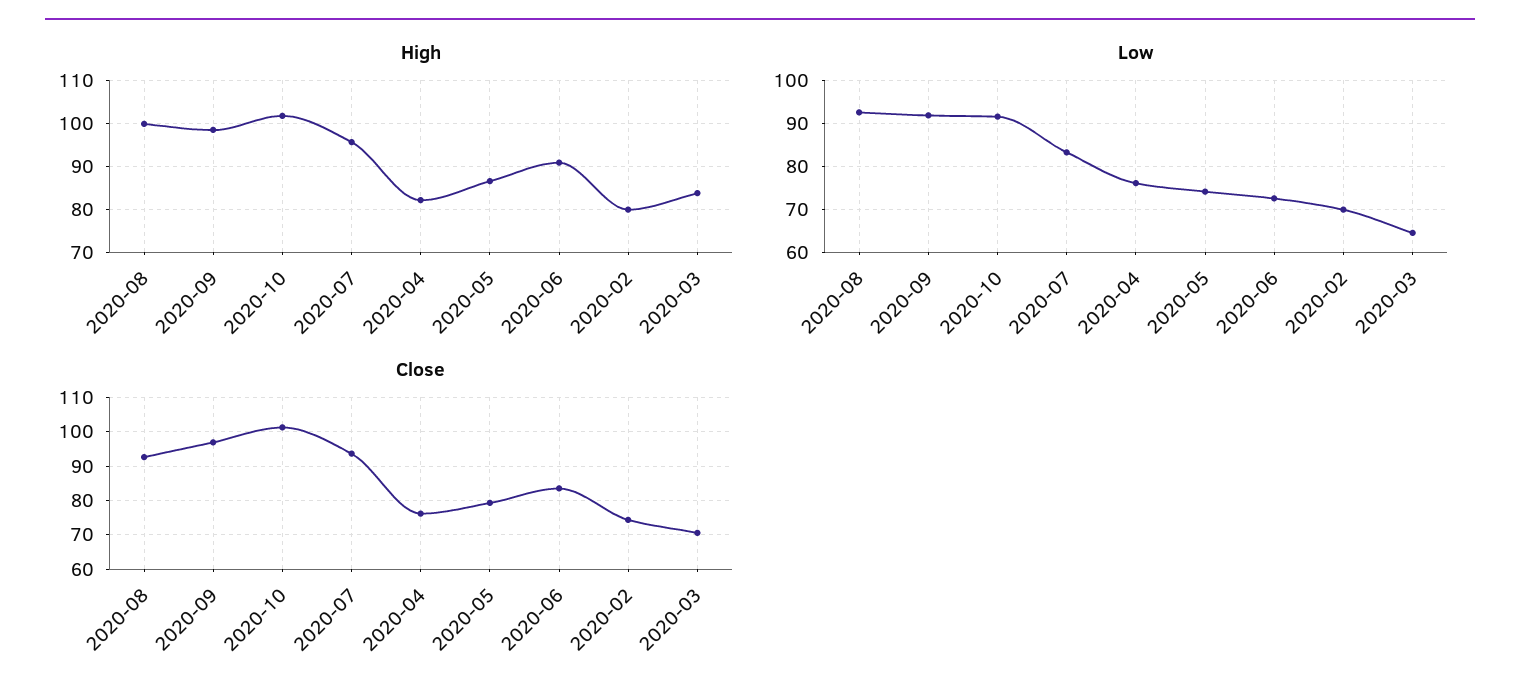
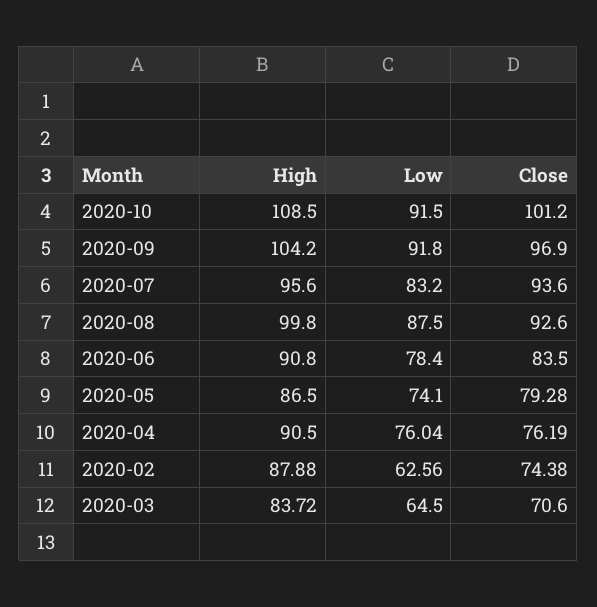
  {
    "High": {
      "2020-08": 99.8,
-     "2020-09": 98,
+     "2020-09": 104.2,
-     "2020-10": 102,
+     "2020-10": 108.5,
      "2020-07": 95.6,
-     "2020-04": 82,
+     "2020-04": 90.5,
      "2020-05": 86.5,
      "2020-06": 90.8,
-     "2020-02": 80,
+     "2020-02": 87.88,
      "2020-03": 83.72
    },
    "Low": {
-     "2020-08": 92,
+     "2020-08": 87.5,
      "2020-09": 91.8,
      "2020-10": 91.5,
      "2020-07": 83.2,
      "2020-04": 76.04,
      "2020-05": 74.1,
-     "2020-06": 72,
+     "2020-06": 78.4,
-     "2020-02": 70,
+     "2020-02": 62.56,
      "2020-03": 64.5
    },
    "Close": {
      "2020-08": 92.6,
      "2020-09": 96.9,
      "2020-10": 101.2,
      "2020-07": 93.6,
      "2020-04": 76.19,
      "2020-05": 79.28,
      "2020-06": 83.5,
      "2020-02": 74.38,
      "2020-03": 70.6
    }
  }

